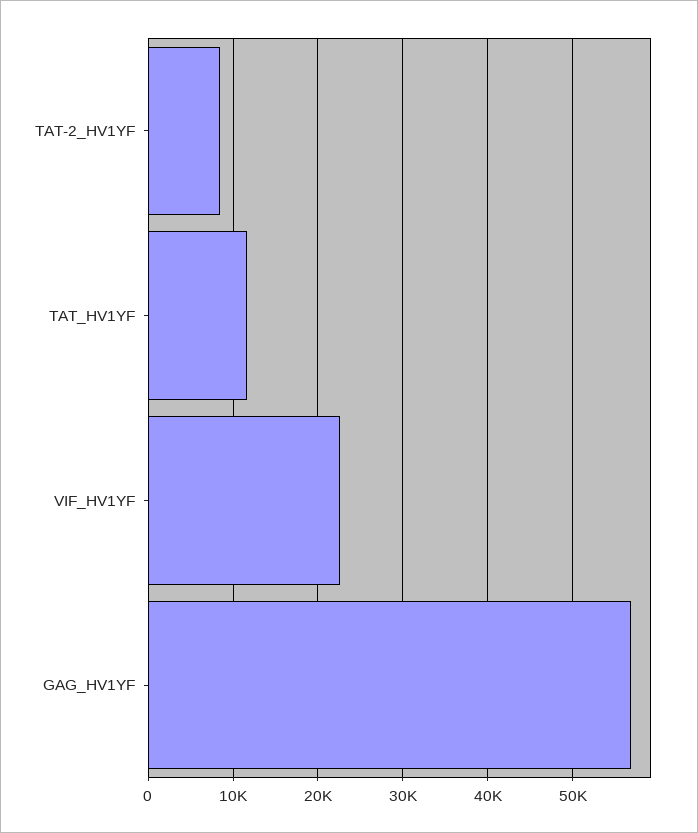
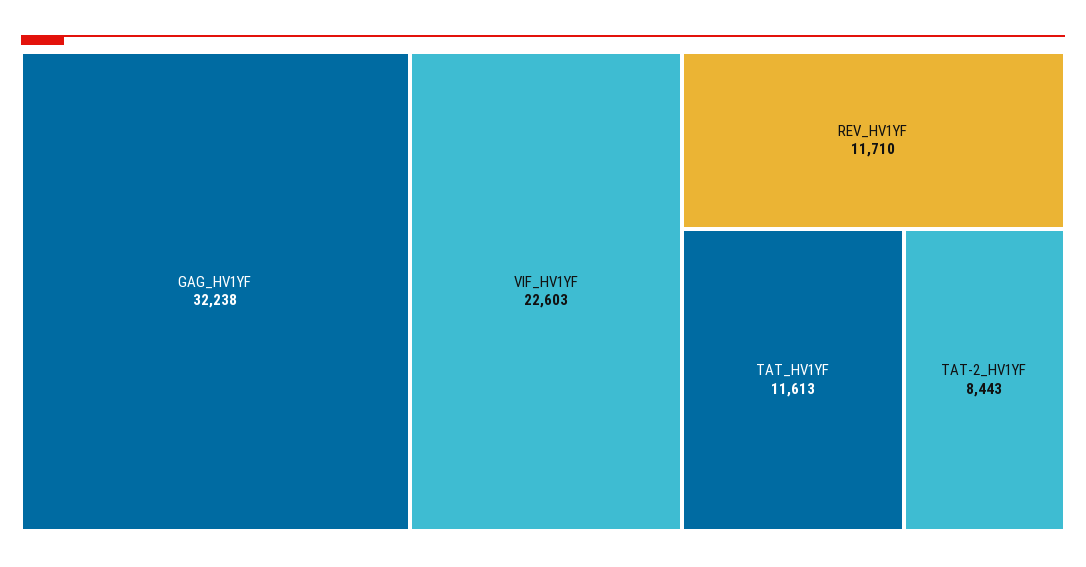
  {
    "TAT-2_HV1YF": 8443,
    "TAT_HV1YF": 11613,
    "VIF_HV1YF": 22603,
-   "GAG_HV1YF": 57000
+   "GAG_HV1YF": 32238,
+   "REV_HV1YF": 11710
  }

